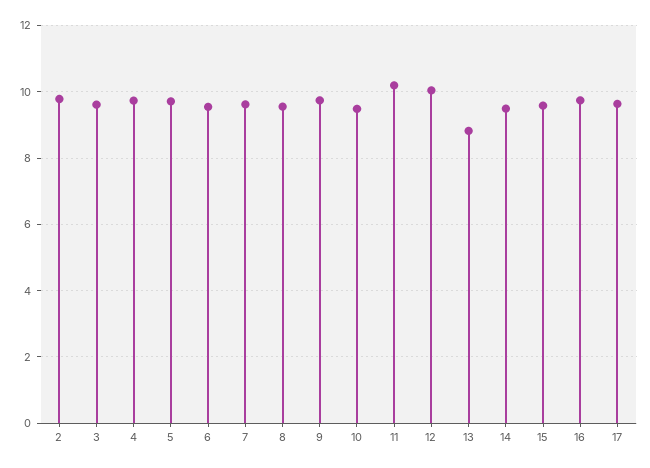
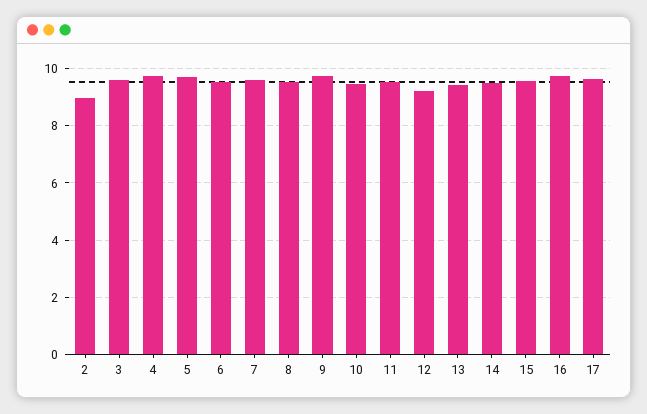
  {
-   "2": 9.8,
+   "2": 9,
    "3": 9.6,
    "4": 9.8,
    "5": 9.8,
    "6": 9.6,
    "7": 9.6,
    "8": 9.6,
    "9": 9.8,
    "10": 9.4,
-   "11": 10.2,
+   "11": 9.5,
-   "12": 10,
+   "12": 9.25,
-   "13": 8.8,
+   "13": 9.5,
    "14": 9.4,
    "15": 9.6,
    "16": 9.8,
    "17": 9.6
  }

